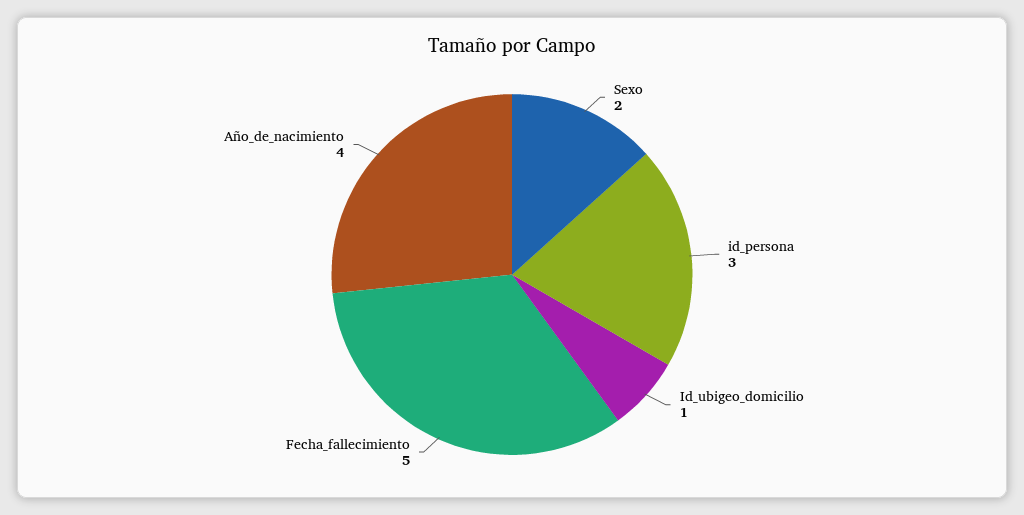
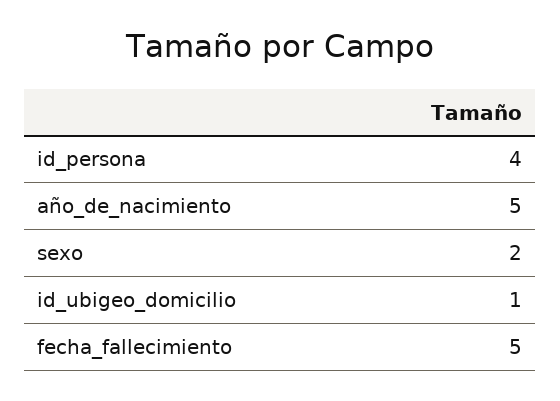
  {
    "Sexo": 2,
-   "id_persona": 3,
+   "id_persona": 4,
    "Id_ubigeo_domicilio": 1,
    "Fecha_fallecimiento": 5,
-   "Año_de_nacimiento": 4
+   "Año_de_nacimiento": 5
  }

